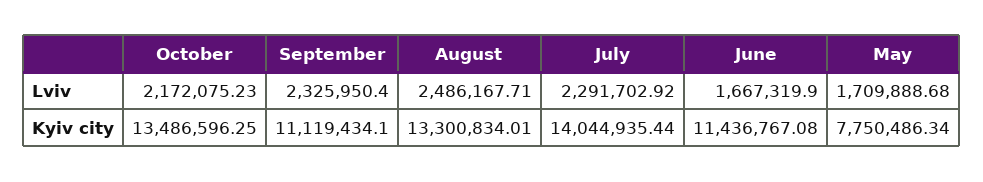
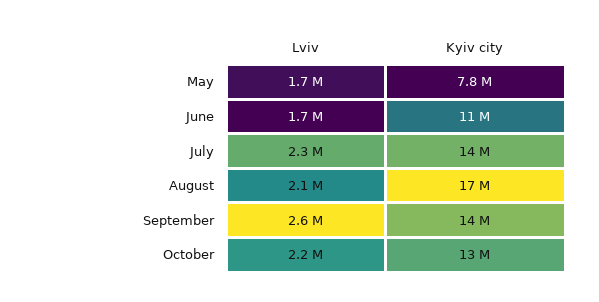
  {
    "October": {
      "Lviv": 2172075.23,
      "Kyiv city": 13486596.25
    },
    "September": {
-     "Lviv": 2325950.4,
+     "Lviv": 2600000,
-     "Kyiv city": 11119434.1
+     "Kyiv city": 14000000
    },
    "August": {
-     "Lviv": 2486167.71,
+     "Lviv": 2100000,
-     "Kyiv city": 13300834.01
+     "Kyiv city": 17000000
    },
    "July": {
      "Lviv": 2291702.92,
      "Kyiv city": 14044935.44
    },
    "June": {
      "Lviv": 1667319.9,
      "Kyiv city": 11436767.08
    },
    "May": {
      "Lviv": 1709888.68,
      "Kyiv city": 7750486.34
    }
  }

